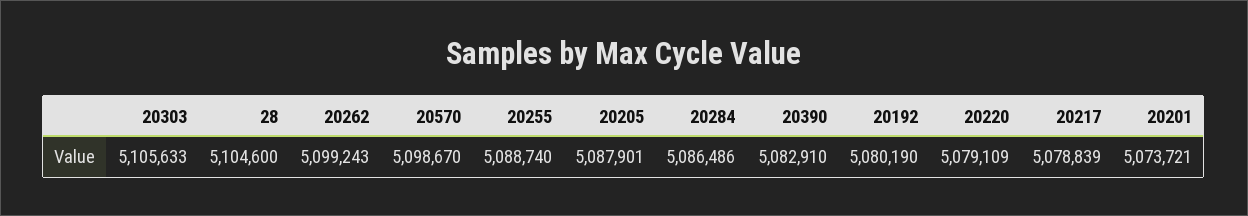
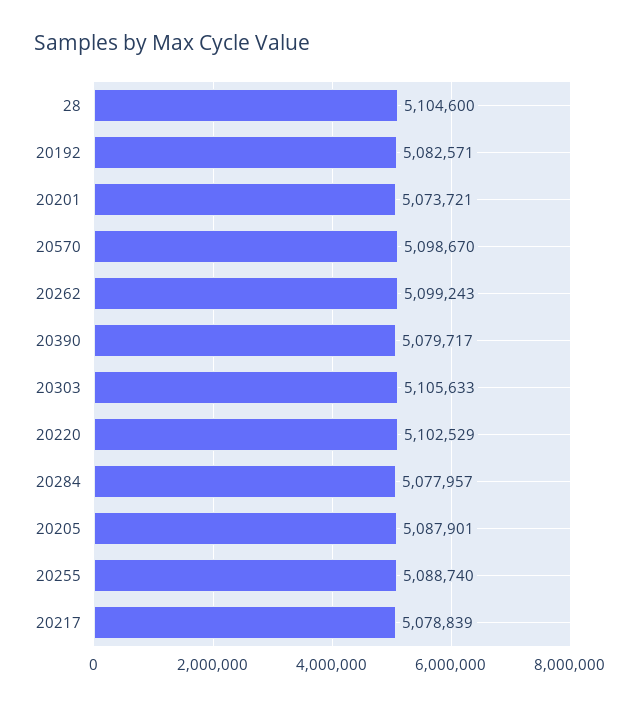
  {
    "20303": 5105633,
    "28": 5104600,
    "20262": 5099243,
    "20570": 5098670,
    "20255": 5088740,
    "20205": 5087901,
-   "20284": 5086486,
+   "20284": 5077957,
-   "20390": 5082910,
+   "20390": 5079717,
-   "20192": 5080190,
+   "20192": 5082571,
-   "20220": 5079109,
+   "20220": 5102529,
    "20217": 5078839,
    "20201": 5073721
  }

